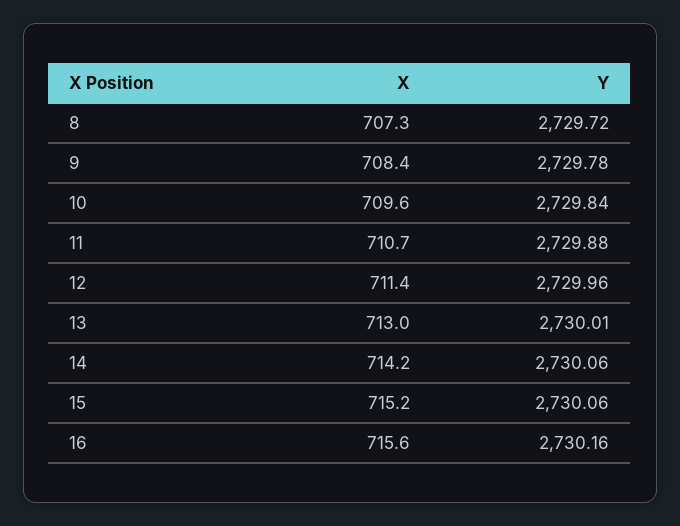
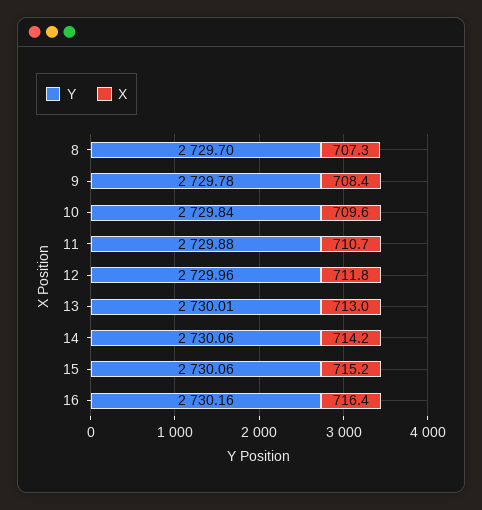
  {
    "X": {
      "8": 707.3,
      "9": 708.4,
      "10": 709.6,
      "11": 710.7,
-     "12": 711.4,
+     "12": 711.8,
      "13": 713,
      "14": 714.2,
      "15": 715.2,
-     "16": 715.6
+     "16": 716.4
    },
    "Y": {
-     "8": 2729.72,
+     "8": 2729.7,
      "9": 2729.78,
      "10": 2729.84,
      "11": 2729.88,
      "12": 2729.96,
      "13": 2730.01,
      "14": 2730.06,
      "15": 2730.06,
      "16": 2730.16
    }
  }

